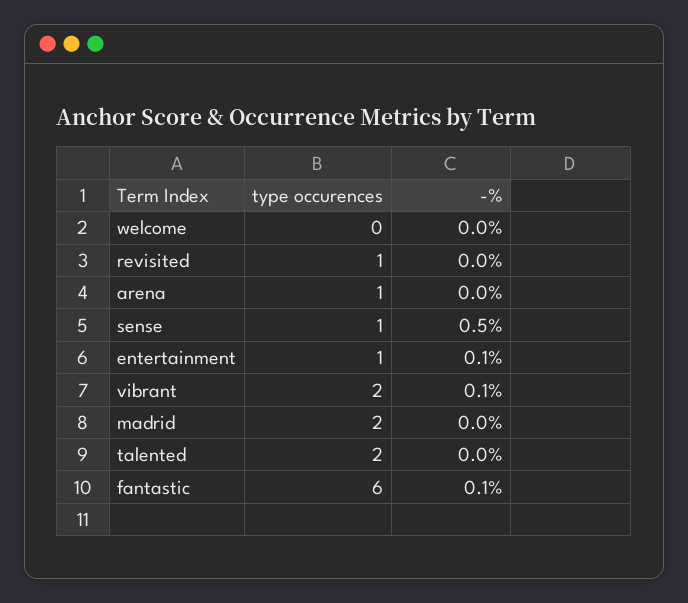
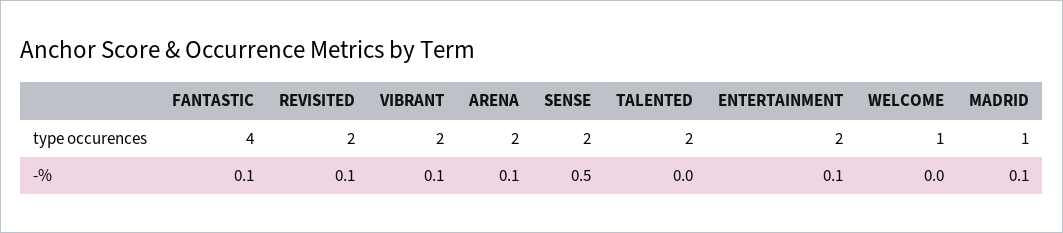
  {
    "type occurences": {
-     "welcome": 0,
+     "welcome": 1,
-     "revisited": 1,
+     "revisited": 2,
-     "arena": 1,
+     "arena": 2,
-     "sense": 1,
+     "sense": 2,
-     "entertainment": 1,
+     "entertainment": 2,
      "vibrant": 2,
-     "madrid": 2,
+     "madrid": 1,
      "talented": 2,
-     "fantastic": 6
+     "fantastic": 4
    },
    "-%": {
      "welcome": 0,
-     "revisited": 0,
+     "revisited": 0.1,
-     "arena": 0,
+     "arena": 0.1,
      "sense": 0.5,
      "entertainment": 0.1,
      "vibrant": 0.1,
-     "madrid": 0,
+     "madrid": 0.1,
      "talented": 0,
      "fantastic": 0.1
    }
  }

